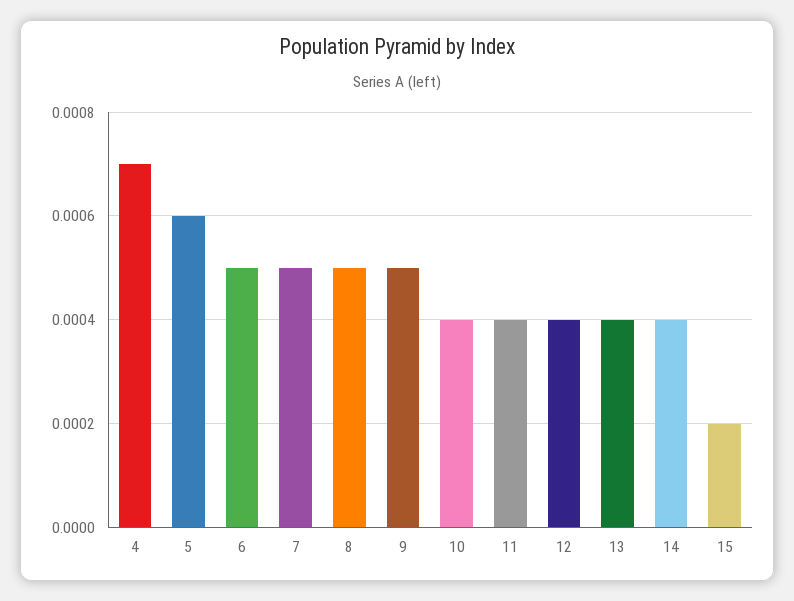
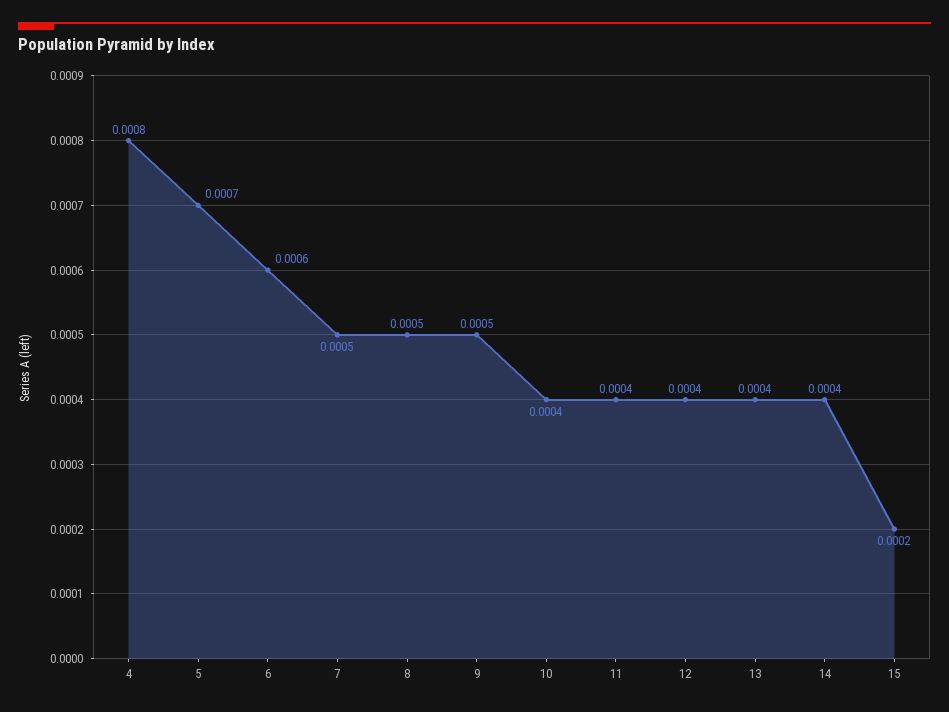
  {
-   "4": 0.0007,
+   "4": 0.0008,
-   "5": 0.0006,
+   "5": 0.0007,
-   "6": 0.0005,
+   "6": 0.0006,
    "7": 0.0005,
    "8": 0.0005,
    "9": 0.0005,
    "10": 0.0004,
    "11": 0.0004,
    "12": 0.0004,
    "13": 0.0004,
    "14": 0.0004,
    "15": 0.0002
  }

